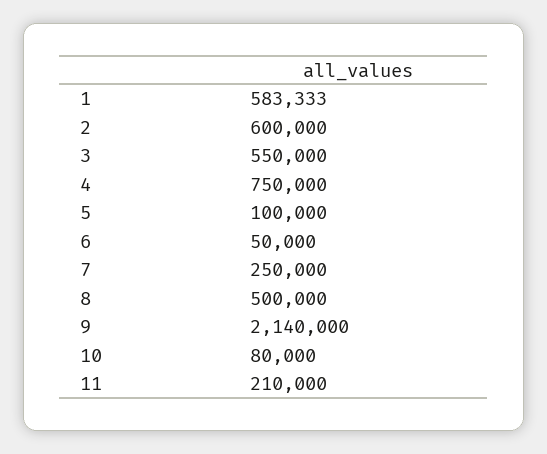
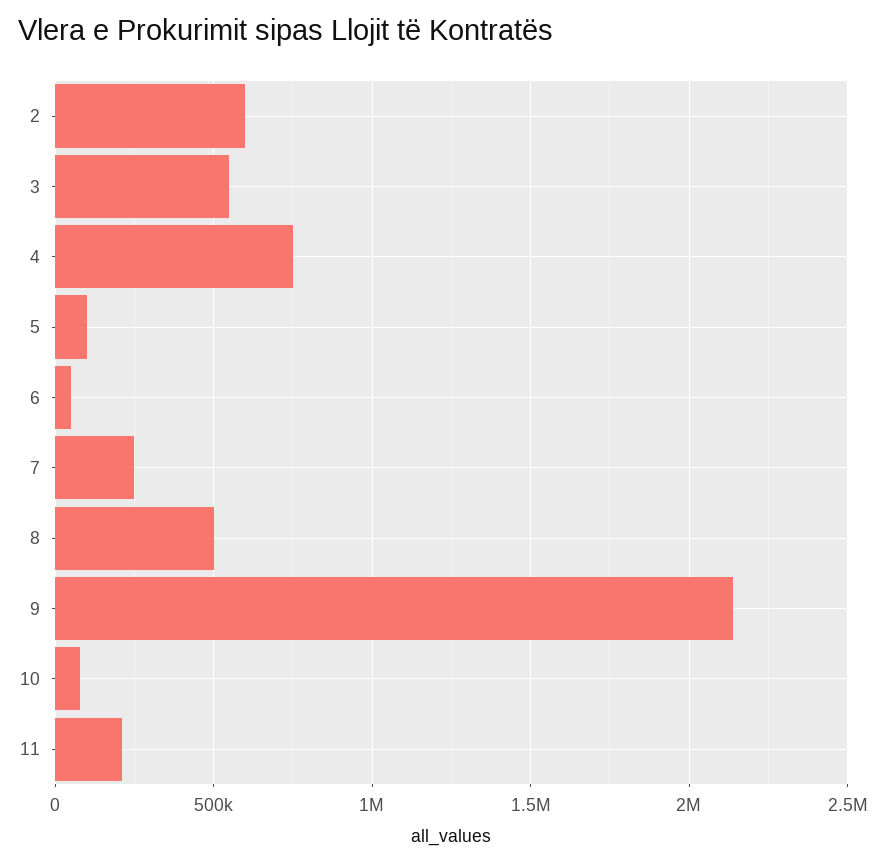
  {
-   "1": 583333,
    "2": 600000,
    "3": 550000,
    "4": 750000,
    "5": 100000,
    "6": 50000,
    "7": 250000,
    "8": 500000,
    "9": 2140000,
    "10": 80000,
    "11": 210000
  }

